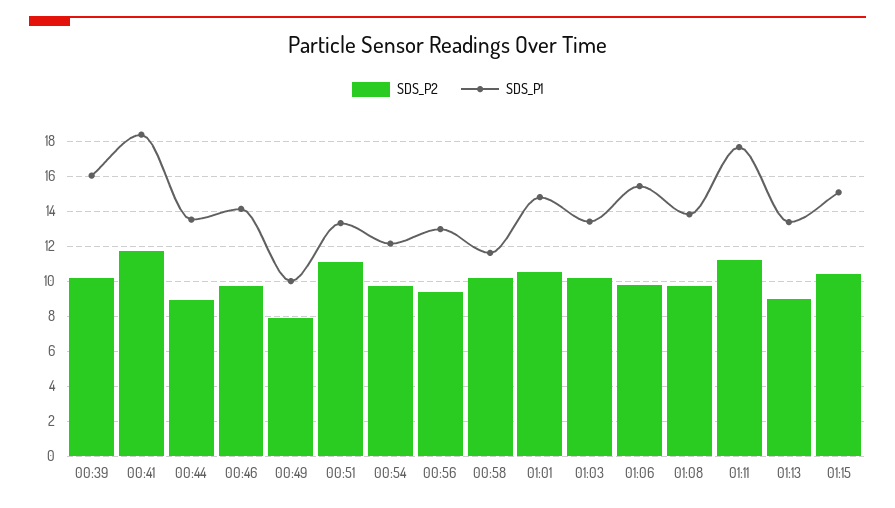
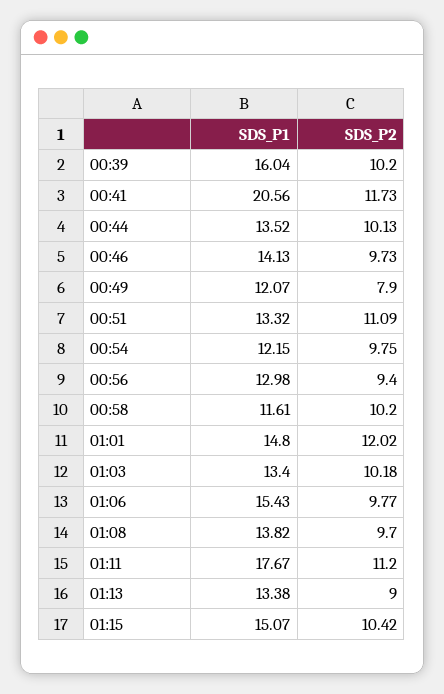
  {
    "SDS_P2": {
      "00:39": 10.2,
      "00:41": 11.73,
-     "00:44": 9,
+     "00:44": 10.13,
      "00:46": 9.73,
      "00:49": 7.9,
      "00:51": 11.09,
      "00:54": 9.75,
      "00:56": 9.4,
      "00:58": 10.2,
-     "01:01": 10.5,
+     "01:01": 12.02,
      "01:03": 10.18,
      "01:06": 9.77,
      "01:08": 9.7,
      "01:11": 11.2,
      "01:13": 9,
      "01:15": 10.42
    },
    "SDS_P1": {
      "00:39": 16.04,
-     "00:41": 18.5,
+     "00:41": 20.56,
      "00:44": 13.52,
      "00:46": 14.13,
-     "00:49": 10,
+     "00:49": 12.07,
      "00:51": 13.32,
      "00:54": 12.15,
      "00:56": 12.98,
      "00:58": 11.61,
      "01:01": 14.8,
      "01:03": 13.4,
      "01:06": 15.43,
      "01:08": 13.82,
      "01:11": 17.67,
      "01:13": 13.38,
      "01:15": 15.07
    }
  }

